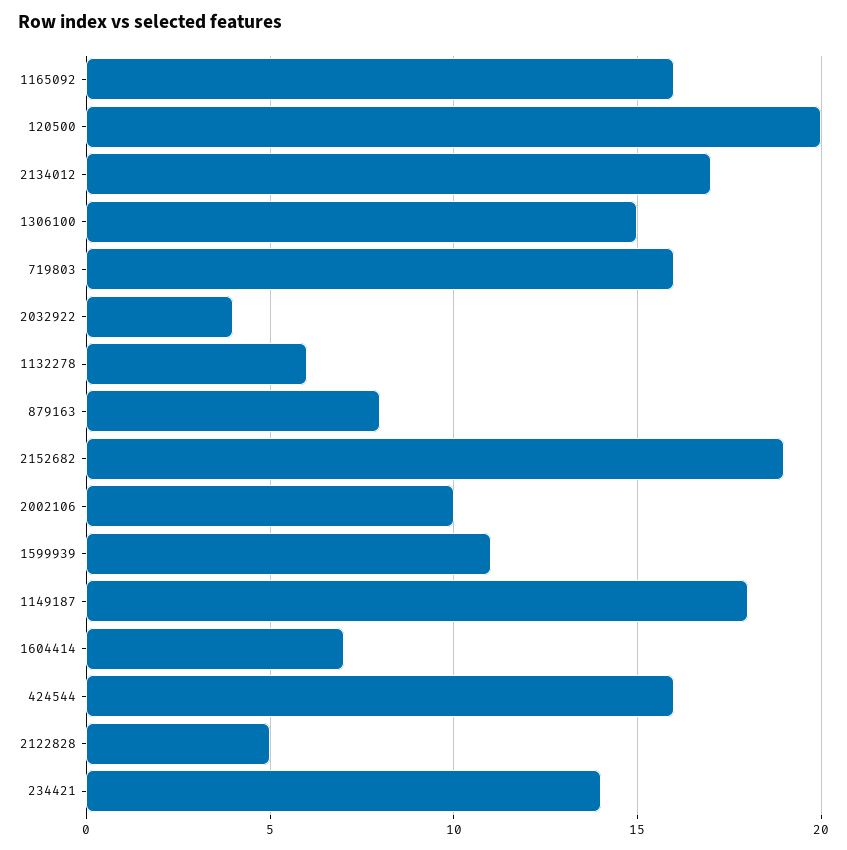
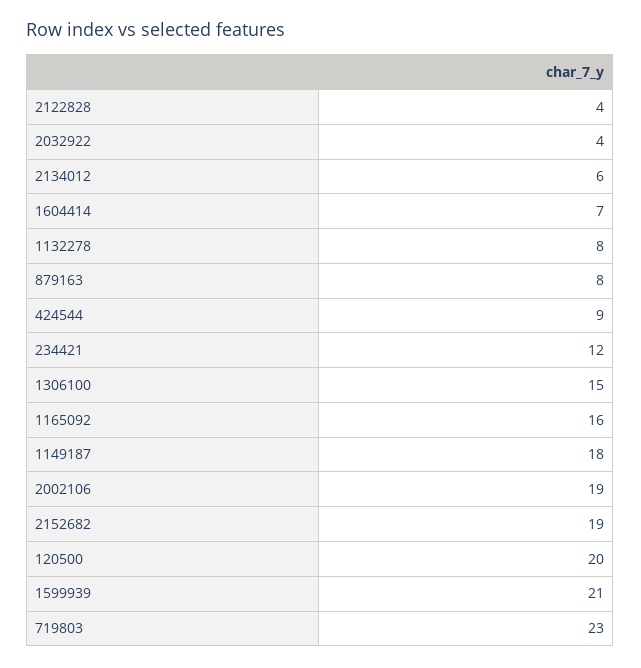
  {
    "1165092": 16,
    "120500": 20,
-   "2134012": 17,
+   "2134012": 6,
    "1306100": 15,
-   "719803": 16,
+   "719803": 23,
    "2032922": 4,
-   "1132278": 6,
+   "1132278": 8,
    "879163": 8,
    "2152682": 19,
-   "2002106": 10,
+   "2002106": 19,
-   "1599939": 11,
+   "1599939": 21,
    "1149187": 18,
    "1604414": 7,
-   "424544": 16,
+   "424544": 9,
-   "2122828": 5,
+   "2122828": 4,
-   "234421": 14
+   "234421": 12
  }

